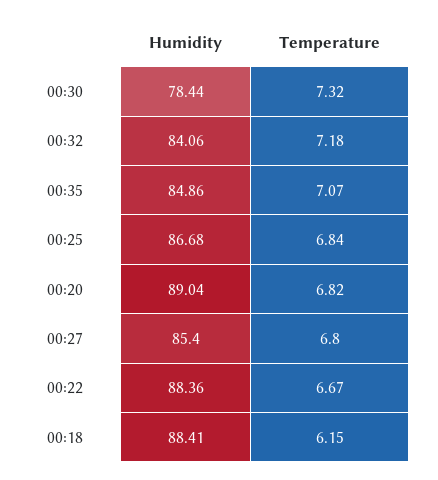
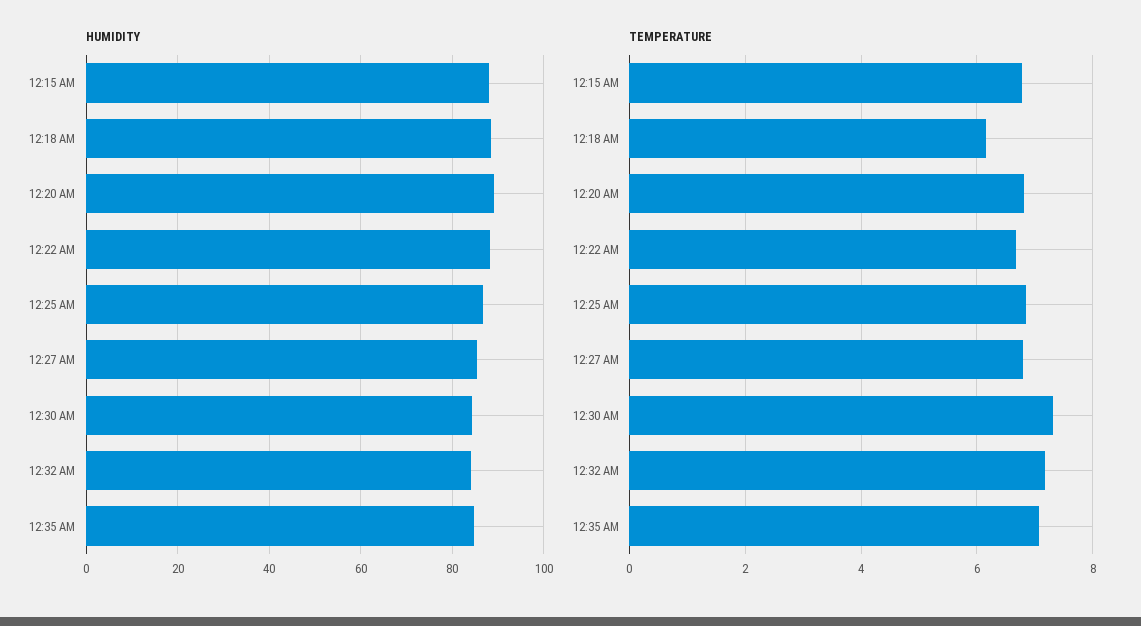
  {
    "Humidity": {
-     "00:30": 78.44,
+     "00:30": 84,
      "00:32": 84.06,
      "00:35": 84.86,
      "00:25": 86.68,
      "00:20": 89.04,
      "00:27": 85.4,
      "00:22": 88.36,
-     "00:18": 88.41
+     "00:18": 88.41,
+     "12:15 AM": 88
    },
    "Temperature": {
      "00:30": 7.32,
      "00:32": 7.18,
      "00:35": 7.07,
      "00:25": 6.84,
      "00:20": 6.82,
      "00:27": 6.8,
      "00:22": 6.67,
-     "00:18": 6.15
+     "00:18": 6.15,
+     "12:15 AM": 6.8
    }
  }

